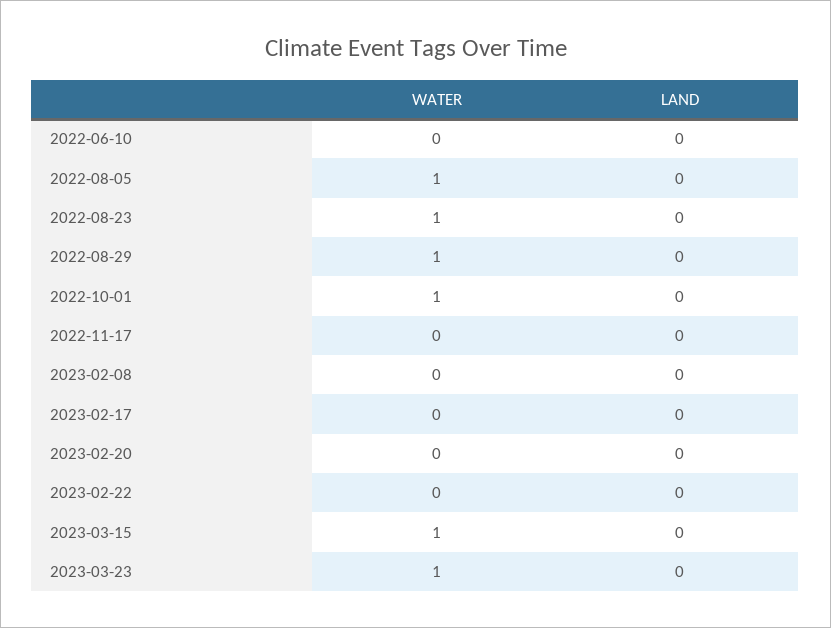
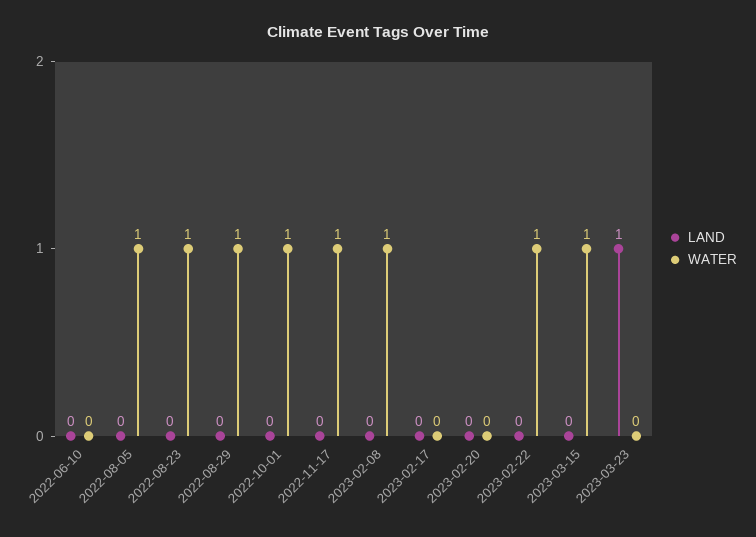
  {
    "WATER": {
      "2022-06-10": 0,
      "2022-08-05": 1,
      "2022-08-23": 1,
      "2022-08-29": 1,
      "2022-10-01": 1,
-     "2022-11-17": 0,
+     "2022-11-17": 1,
-     "2023-02-08": 0,
+     "2023-02-08": 1,
      "2023-02-17": 0,
      "2023-02-20": 0,
-     "2023-02-22": 0,
+     "2023-02-22": 1,
      "2023-03-15": 1,
-     "2023-03-23": 1
+     "2023-03-23": 0
    },
    "LAND": {
      "2022-06-10": 0,
      "2022-08-05": 0,
      "2022-08-23": 0,
      "2022-08-29": 0,
      "2022-10-01": 0,
      "2022-11-17": 0,
      "2023-02-08": 0,
      "2023-02-17": 0,
      "2023-02-20": 0,
      "2023-02-22": 0,
      "2023-03-15": 0,
-     "2023-03-23": 0
+     "2023-03-23": 1
    }
  }

